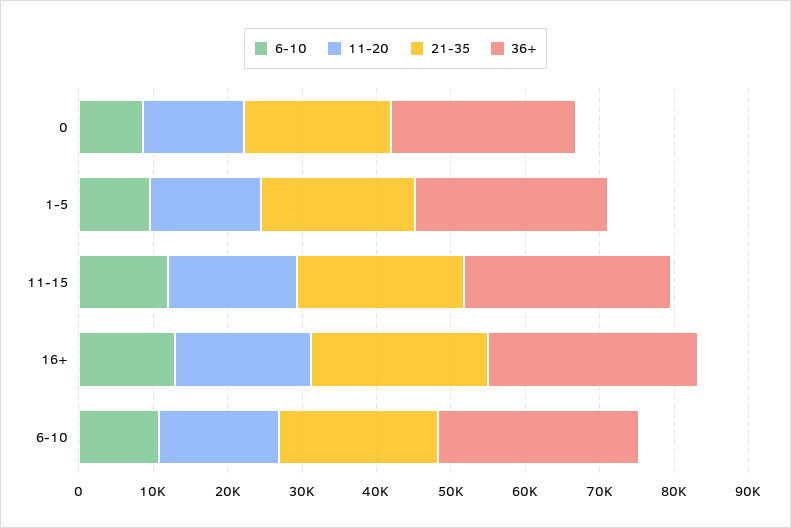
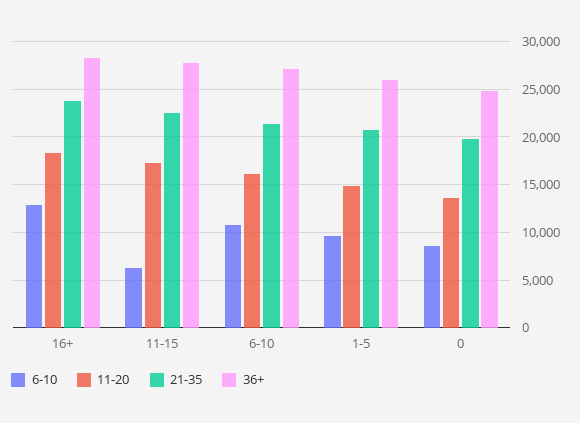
  {
    "6-10": {
      "0": 9000,
      "1-5": 10000,
-     "11-15": 12000,
+     "11-15": 6000,
      "16+": 13000,
      "6-10": 11000
    },
    "11-20": {
      "0": 14000,
      "1-5": 15000,
      "11-15": 17000,
      "16+": 18000,
      "6-10": 16000
    },
    "21-35": {
      "0": 20000,
      "1-5": 21000,
      "11-15": 22000,
      "16+": 24000,
      "6-10": 21000
    },
    "36+": {
      "0": 25000,
      "1-5": 26000,
      "11-15": 28000,
      "16+": 28000,
      "6-10": 27000
    }
  }

